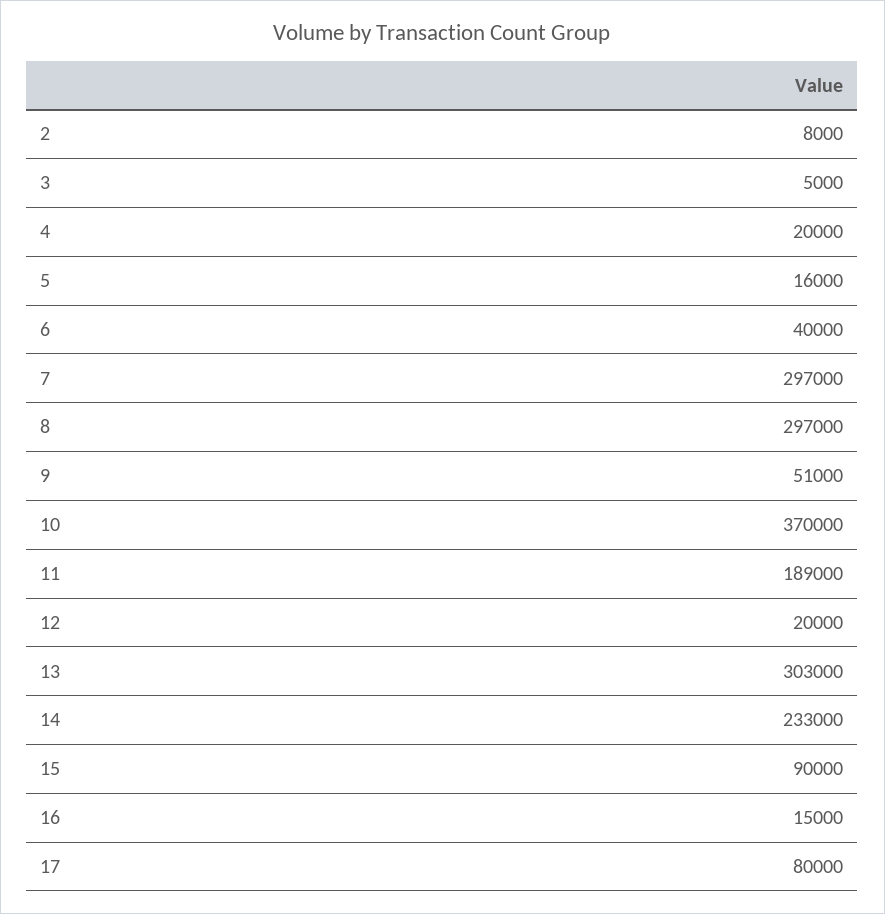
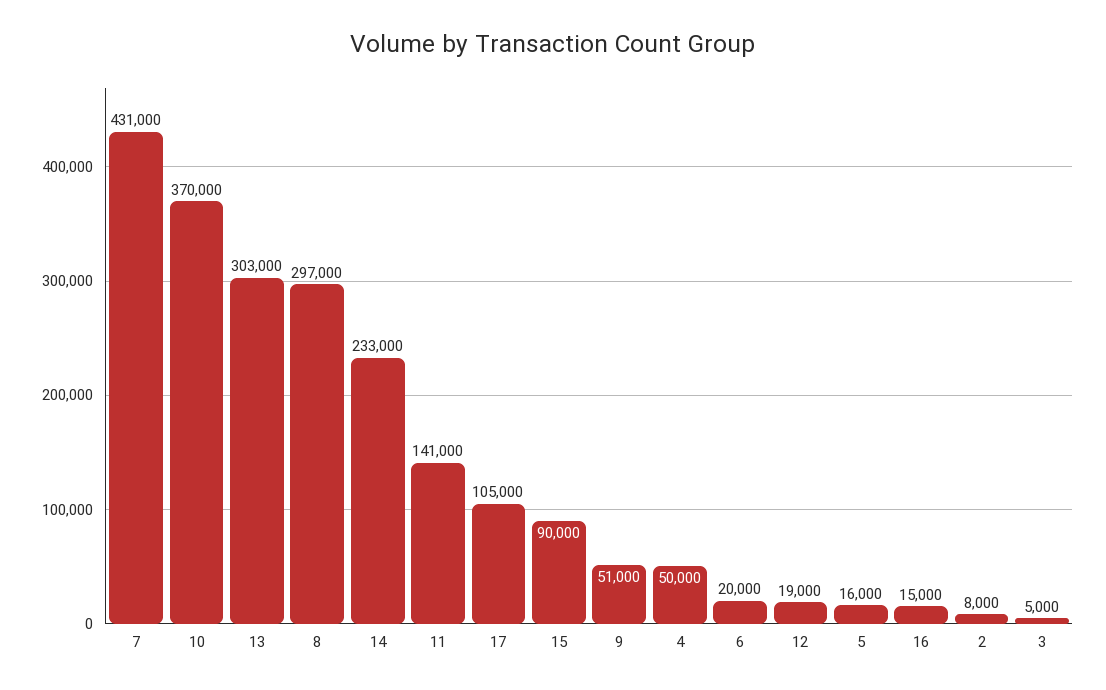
  {
    "2": 8000,
    "3": 5000,
-   "4": 20000,
+   "4": 50000,
    "5": 16000,
-   "6": 40000,
+   "6": 20000,
-   "7": 297000,
+   "7": 431000,
    "8": 297000,
    "9": 51000,
    "10": 370000,
-   "11": 189000,
+   "11": 141000,
-   "12": 20000,
+   "12": 19000,
    "13": 303000,
    "14": 233000,
    "15": 90000,
    "16": 15000,
-   "17": 80000
+   "17": 105000
  }

